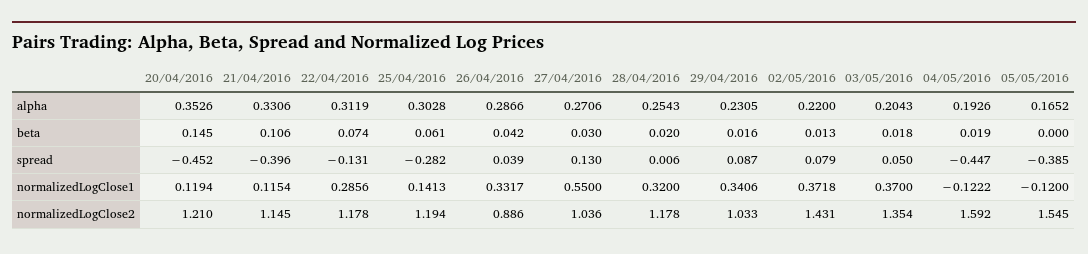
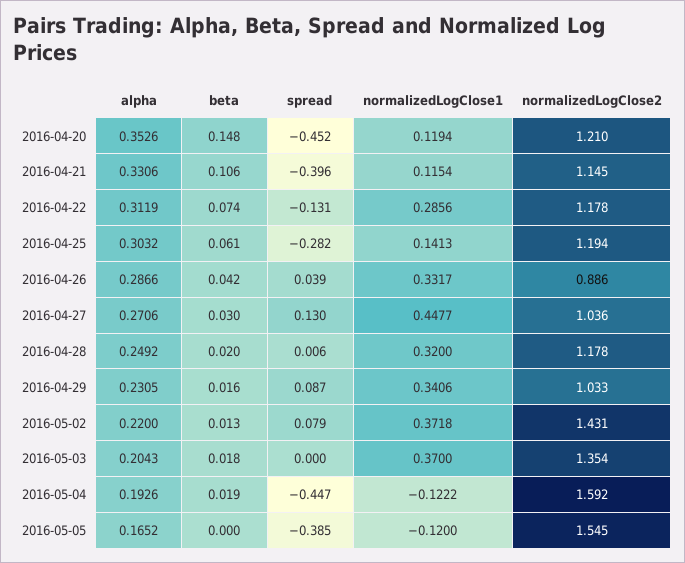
  {
    "20/04/2016": {
      "alpha": 0.3526,
-     "beta": 0.145,
+     "beta": 0.148,
      "spread": -0.452,
      "normalizedLogClose1": 0.1194,
      "normalizedLogClose2": 1.21
    },
    "21/04/2016": {
      "alpha": 0.3306,
      "beta": 0.106,
      "spread": -0.396,
      "normalizedLogClose1": 0.1154,
      "normalizedLogClose2": 1.145
    },
    "22/04/2016": {
      "alpha": 0.3119,
      "beta": 0.074,
      "spread": -0.131,
      "normalizedLogClose1": 0.2856,
      "normalizedLogClose2": 1.178
    },
    "25/04/2016": {
-     "alpha": 0.3028,
+     "alpha": 0.3032,
      "beta": 0.061,
      "spread": -0.282,
      "normalizedLogClose1": 0.1413,
      "normalizedLogClose2": 1.194
    },
    "26/04/2016": {
      "alpha": 0.2866,
      "beta": 0.042,
      "spread": 0.039,
      "normalizedLogClose1": 0.3317,
      "normalizedLogClose2": 0.886
    },
    "27/04/2016": {
      "alpha": 0.2706,
      "beta": 0.03,
      "spread": 0.13,
-     "normalizedLogClose1": 0.55,
+     "normalizedLogClose1": 0.4477,
      "normalizedLogClose2": 1.036
    },
    "28/04/2016": {
-     "alpha": 0.2543,
+     "alpha": 0.2492,
      "beta": 0.02,
      "spread": 0.006,
      "normalizedLogClose1": 0.32,
      "normalizedLogClose2": 1.178
    },
    "29/04/2016": {
      "alpha": 0.2305,
      "beta": 0.016,
      "spread": 0.087,
      "normalizedLogClose1": 0.3406,
      "normalizedLogClose2": 1.033
    },
    "02/05/2016": {
      "alpha": 0.22,
      "beta": 0.013,
      "spread": 0.079,
      "normalizedLogClose1": 0.3718,
      "normalizedLogClose2": 1.431
    },
    "03/05/2016": {
      "alpha": 0.2043,
      "beta": 0.018,
-     "spread": 0.05,
+     "spread": 0,
      "normalizedLogClose1": 0.37,
      "normalizedLogClose2": 1.354
    },
    "04/05/2016": {
      "alpha": 0.1926,
      "beta": 0.019,
      "spread": -0.447,
      "normalizedLogClose1": -0.1222,
      "normalizedLogClose2": 1.592
    },
    "05/05/2016": {
      "alpha": 0.1652,
      "beta": 0,
      "spread": -0.385,
      "normalizedLogClose1": -0.12,
      "normalizedLogClose2": 1.545
    }
  }

